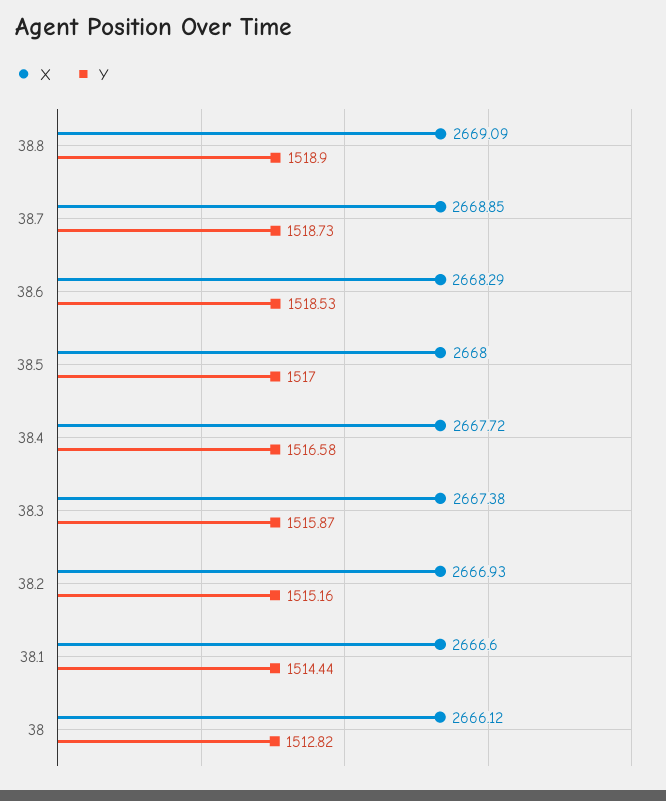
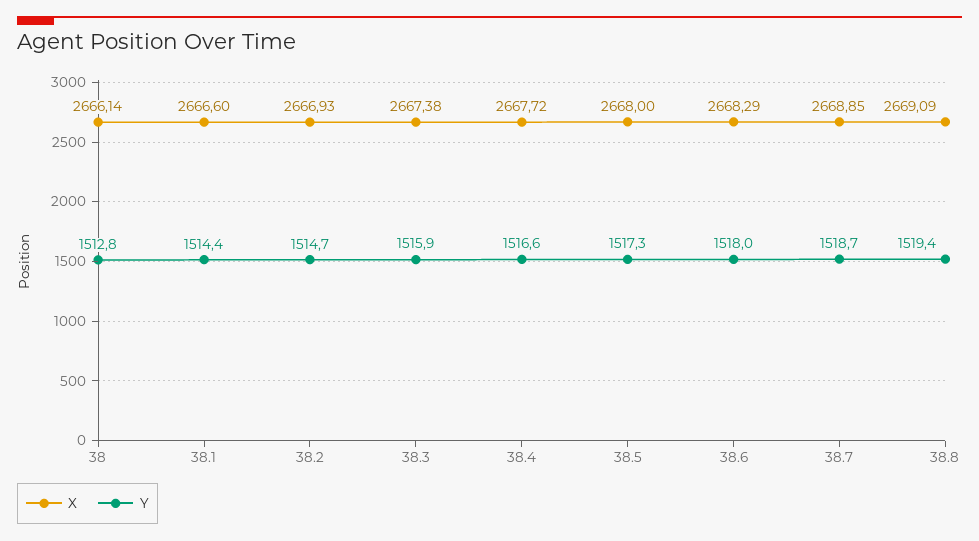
  {
    "X": {
      "38.8": 2669.09,
      "38.7": 2668.85,
      "38.6": 2668.29,
      "38.5": 2668,
      "38.4": 2667.72,
      "38.3": 2667.38,
      "38.2": 2666.93,
      "38.1": 2666.6,
-     "38": 2666.12
+     "38": 2666.14
    },
    "Y": {
-     "38.8": 1518.9,
+     "38.8": 1519.4,
      "38.7": 1518.73,
-     "38.6": 1518.53,
+     "38.6": 1518,
-     "38.5": 1517,
+     "38.5": 1517.3,
      "38.4": 1516.58,
      "38.3": 1515.87,
-     "38.2": 1515.16,
+     "38.2": 1514.7,
      "38.1": 1514.44,
      "38": 1512.82
    }
  }

